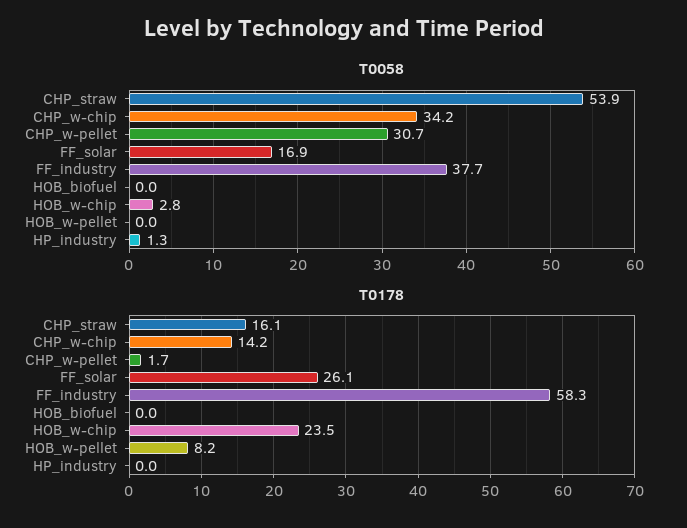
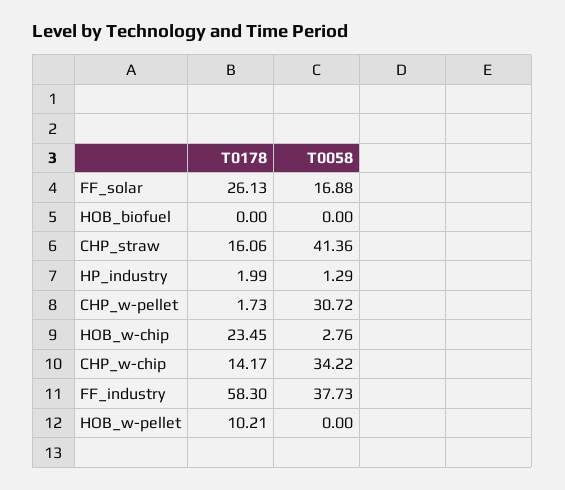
  {
    "T0058": {
-     "CHP_straw": 53.9,
+     "CHP_straw": 41.36,
      "CHP_w-chip": 34.22,
      "CHP_w-pellet": 30.72,
      "FF_solar": 16.88,
      "FF_industry": 37.73,
      "HOB_biofuel": 0,
      "HOB_w-chip": 2.76,
      "HOB_w-pellet": 0,
      "HP_industry": 1.29
    },
    "T0178": {
      "CHP_straw": 16.06,
      "CHP_w-chip": 14.17,
      "CHP_w-pellet": 1.73,
      "FF_solar": 26.13,
      "FF_industry": 58.3,
      "HOB_biofuel": 0,
      "HOB_w-chip": 23.45,
-     "HOB_w-pellet": 8.2,
+     "HOB_w-pellet": 10.21,
-     "HP_industry": 0
+     "HP_industry": 1.99
    }
  }

